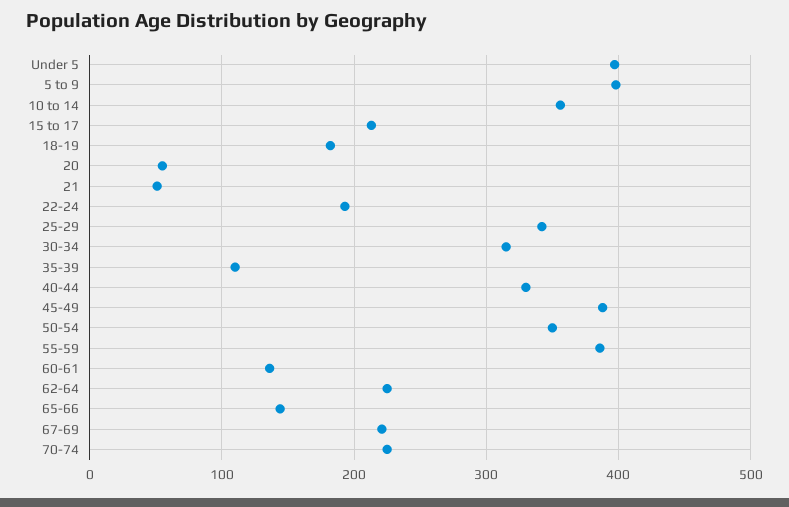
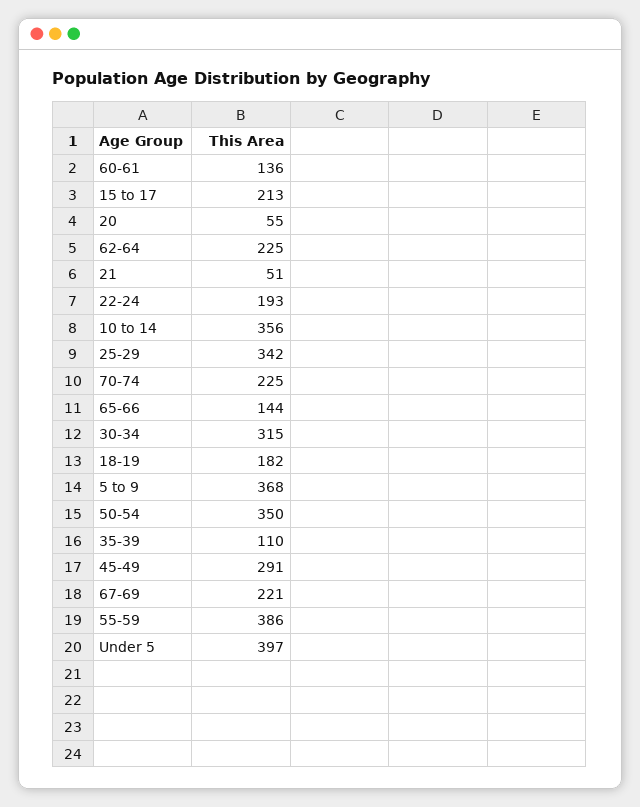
  {
    "Under 5": 397,
-   "5 to 9": 400,
+   "5 to 9": 368,
    "10 to 14": 356,
    "15 to 17": 213,
    "18-19": 182,
    "20": 55,
    "21": 51,
    "22-24": 193,
    "25-29": 342,
    "30-34": 315,
    "35-39": 110,
-   "40-44": 330,
-   "45-49": 390,
+   "45-49": 291,
    "50-54": 350,
    "55-59": 386,
    "60-61": 136,
    "62-64": 225,
    "65-66": 144,
    "67-69": 221,
    "70-74": 225
  }

